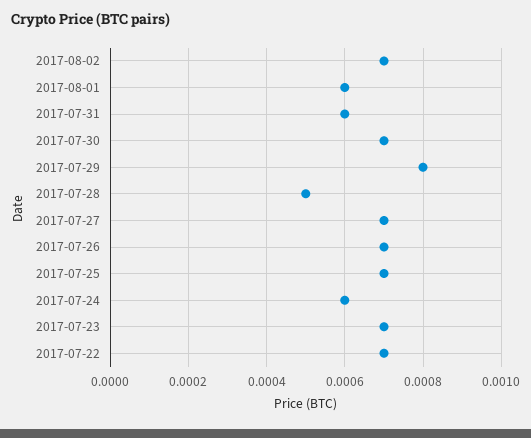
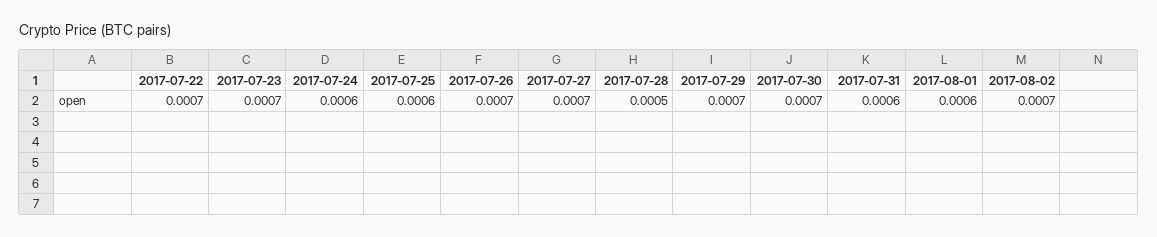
  {
    "2017-08-02": 0.0007,
    "2017-08-01": 0.0006,
    "2017-07-31": 0.0006,
    "2017-07-30": 0.0007,
-   "2017-07-29": 0.0008,
+   "2017-07-29": 0.0007,
    "2017-07-28": 0.0005,
    "2017-07-27": 0.0007,
    "2017-07-26": 0.0007,
-   "2017-07-25": 0.0007,
+   "2017-07-25": 0.0006,
    "2017-07-24": 0.0006,
    "2017-07-23": 0.0007,
    "2017-07-22": 0.0007
  }

